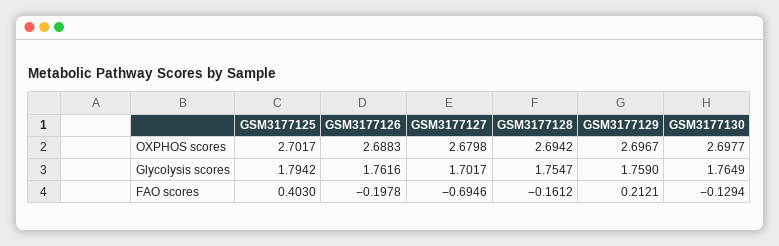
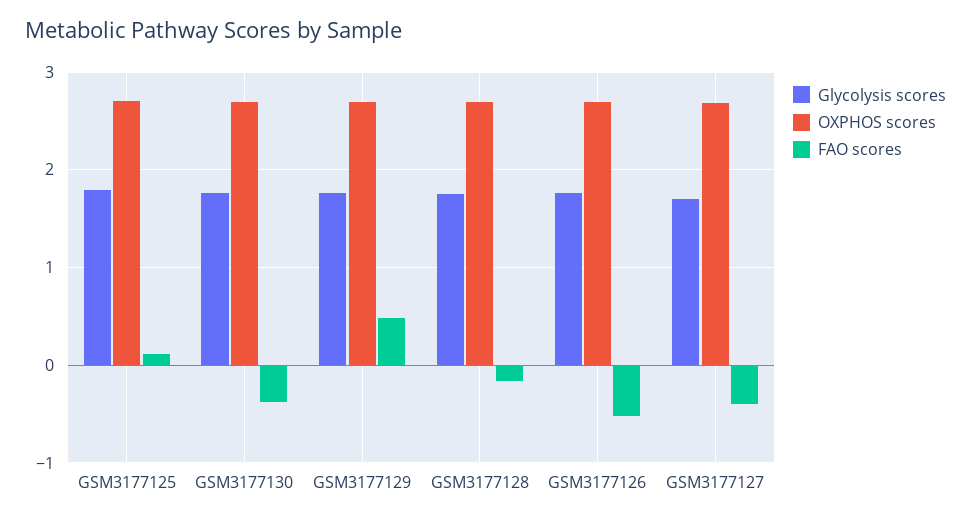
  {
    "OXPHOS scores": {
      "GSM3177125": 2.7017,
      "GSM3177126": 2.6883,
      "GSM3177127": 2.6798,
      "GSM3177128": 2.6942,
      "GSM3177129": 2.6967,
      "GSM3177130": 2.6977
    },
    "Glycolysis scores": {
      "GSM3177125": 1.7942,
      "GSM3177126": 1.7616,
      "GSM3177127": 1.7017,
      "GSM3177128": 1.7547,
      "GSM3177129": 1.759,
      "GSM3177130": 1.7649
    },
    "FAO scores": {
-     "GSM3177125": 0.403,
+     "GSM3177125": 0.1,
-     "GSM3177126": -0.1978,
+     "GSM3177126": -0.5,
-     "GSM3177127": -0.6946,
+     "GSM3177127": -0.4,
      "GSM3177128": -0.1612,
-     "GSM3177129": 0.2121,
+     "GSM3177129": 0.5,
-     "GSM3177130": -0.1294
+     "GSM3177130": -0.4
    }
  }

